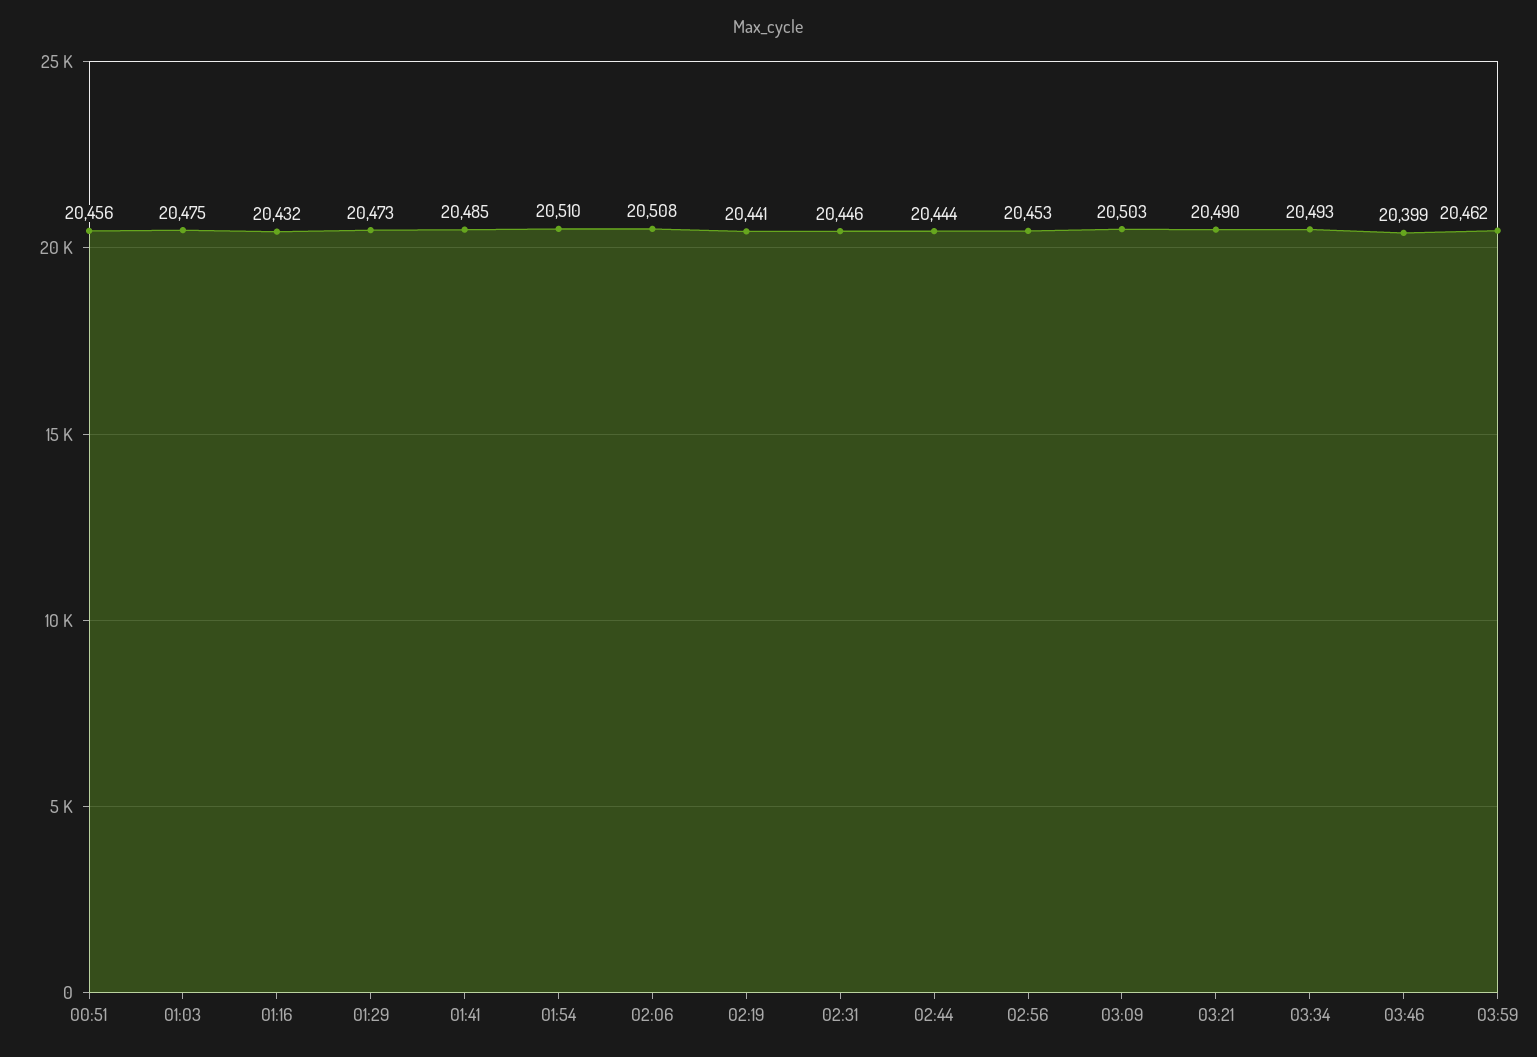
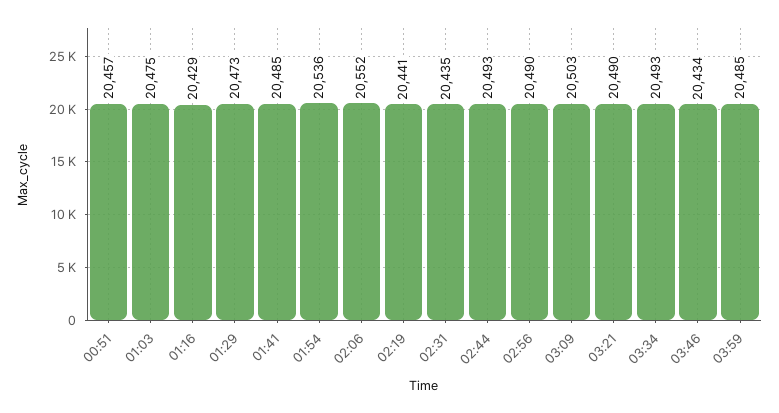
  {
-   "00:51": 20456,
+   "00:51": 20457,
    "01:03": 20475,
-   "01:16": 20432,
+   "01:16": 20429,
    "01:29": 20473,
    "01:41": 20485,
-   "01:54": 20510,
+   "01:54": 20536,
-   "02:06": 20508,
+   "02:06": 20552,
    "02:19": 20441,
-   "02:31": 20446,
+   "02:31": 20435,
-   "02:44": 20444,
+   "02:44": 20493,
-   "02:56": 20453,
+   "02:56": 20490,
    "03:09": 20503,
    "03:21": 20490,
    "03:34": 20493,
-   "03:46": 20399,
+   "03:46": 20434,
-   "03:59": 20462
+   "03:59": 20485
  }

